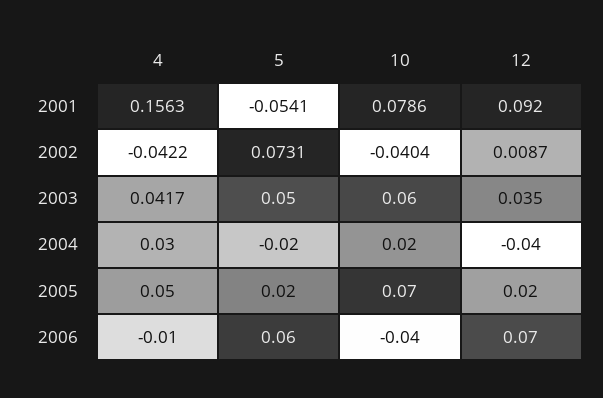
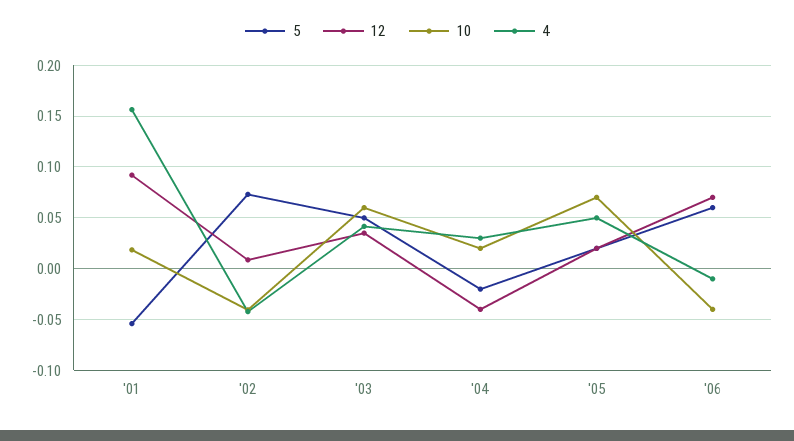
  {
    "4": {
      "2001": 0.1563,
      "2002": -0.0422,
      "2003": 0.0417,
      "2004": 0.03,
      "2005": 0.05,
      "2006": -0.01
    },
    "5": {
      "2001": -0.0541,
      "2002": 0.0731,
      "2003": 0.05,
      "2004": -0.02,
      "2005": 0.02,
      "2006": 0.06
    },
    "10": {
-     "2001": 0.0786,
+     "2001": 0.02,
      "2002": -0.0404,
      "2003": 0.06,
      "2004": 0.02,
      "2005": 0.07,
      "2006": -0.04
    },
    "12": {
      "2001": 0.092,
      "2002": 0.0087,
      "2003": 0.035,
      "2004": -0.04,
      "2005": 0.02,
      "2006": 0.07
    }
  }

